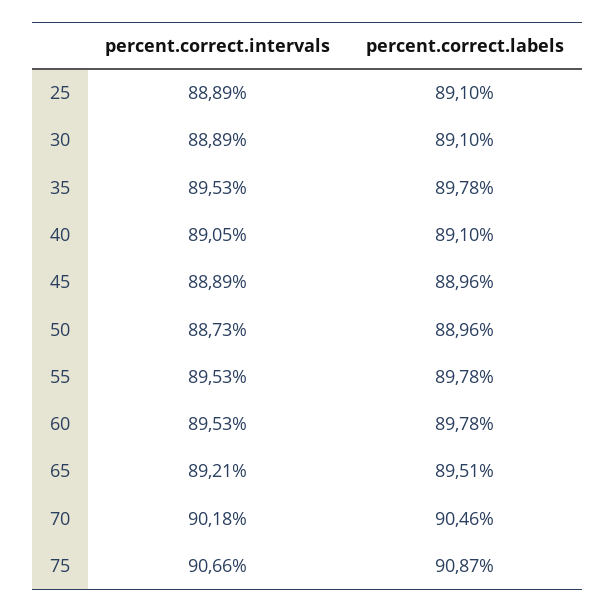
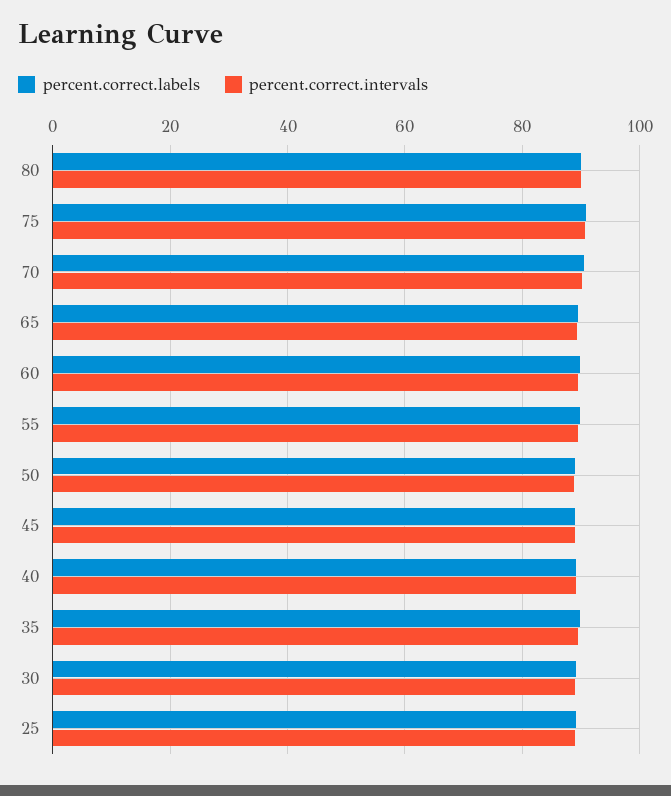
  {
    "percent.correct.intervals": {
      "25": 88.89,
      "30": 88.89,
      "35": 89.53,
      "40": 89.05,
      "45": 88.89,
      "50": 88.73,
      "55": 89.53,
      "60": 89.53,
      "65": 89.21,
      "70": 90.18,
-     "75": 90.66
+     "75": 90.66,
+     "80": 90
    },
    "percent.correct.labels": {
      "25": 89.1,
      "30": 89.1,
      "35": 89.78,
      "40": 89.1,
      "45": 88.96,
      "50": 88.96,
      "55": 89.78,
      "60": 89.78,
      "65": 89.51,
      "70": 90.46,
-     "75": 90.87
+     "75": 90.87,
+     "80": 90
    }
  }

